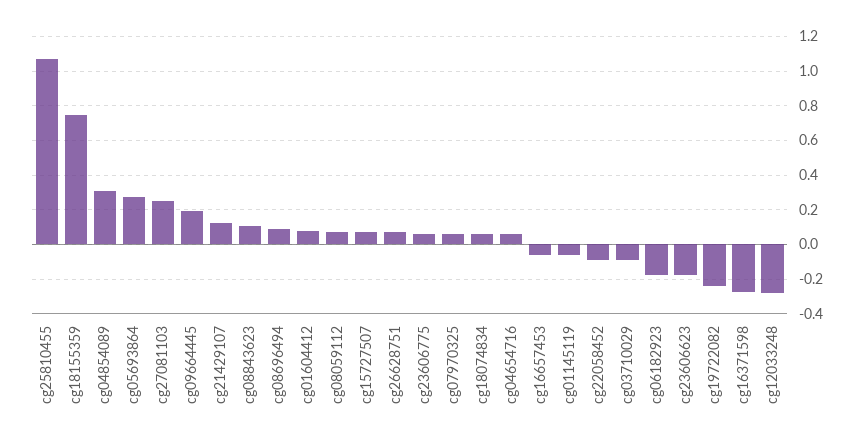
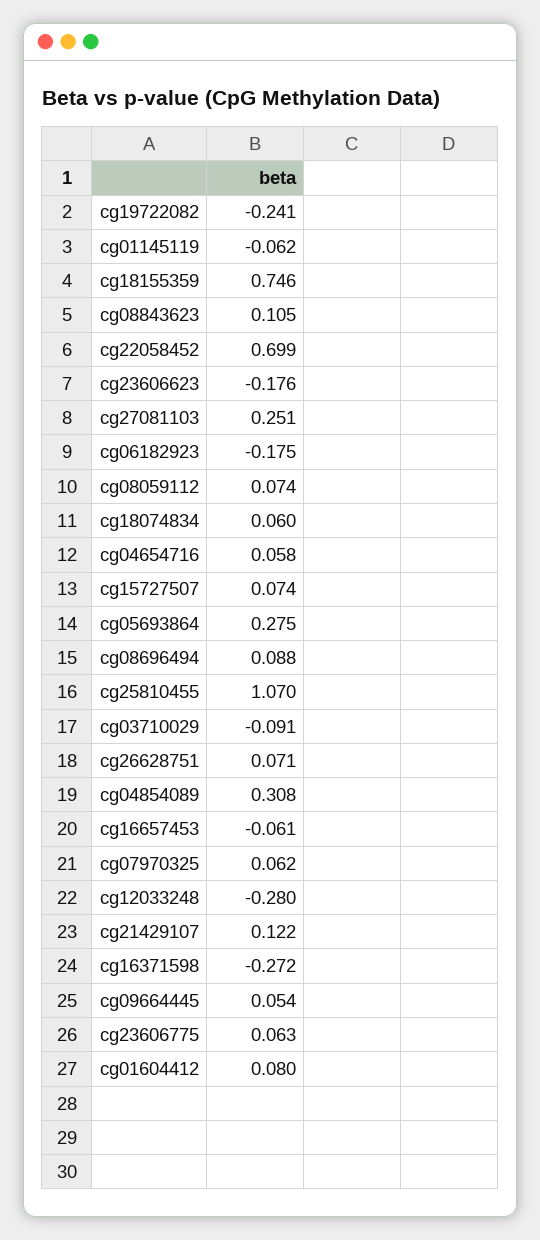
  {
    "cg25810455": 1.07,
    "cg18155359": 0.746,
    "cg04854089": 0.308,
    "cg05693864": 0.275,
    "cg27081103": 0.251,
-   "cg09664445": 0.2,
+   "cg09664445": 0.054,
    "cg21429107": 0.122,
    "cg08843623": 0.105,
    "cg08696494": 0.088,
    "cg01604412": 0.08,
    "cg08059112": 0.074,
    "cg15727507": 0.074,
    "cg26628751": 0.071,
    "cg23606775": 0.063,
    "cg07970325": 0.062,
    "cg18074834": 0.06,
    "cg04654716": 0.058,
    "cg16657453": -0.061,
    "cg01145119": -0.062,
-   "cg22058452": -0.1,
+   "cg22058452": 0.699,
    "cg03710029": -0.091,
    "cg06182923": -0.175,
    "cg23606623": -0.176,
    "cg19722082": -0.241,
    "cg16371598": -0.272,
    "cg12033248": -0.28
  }

